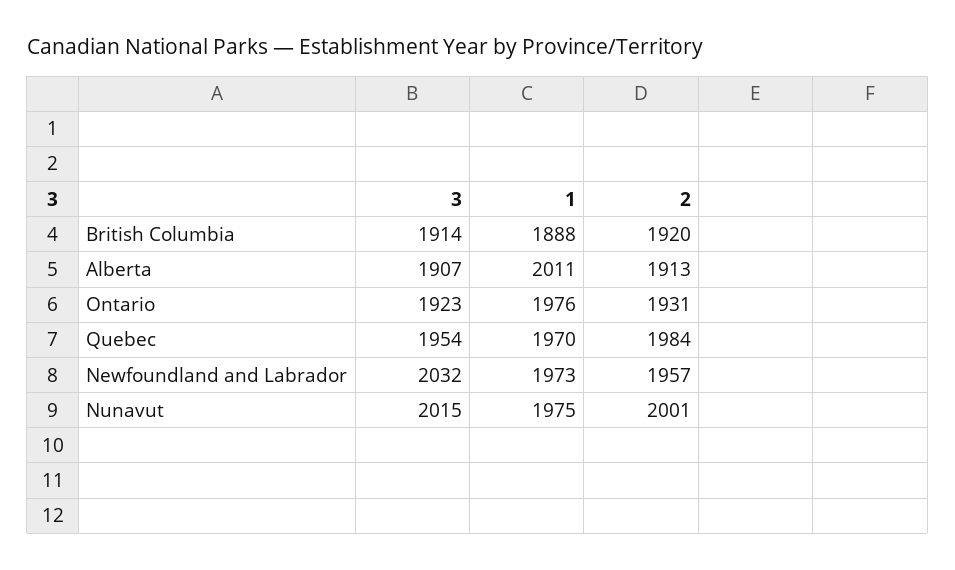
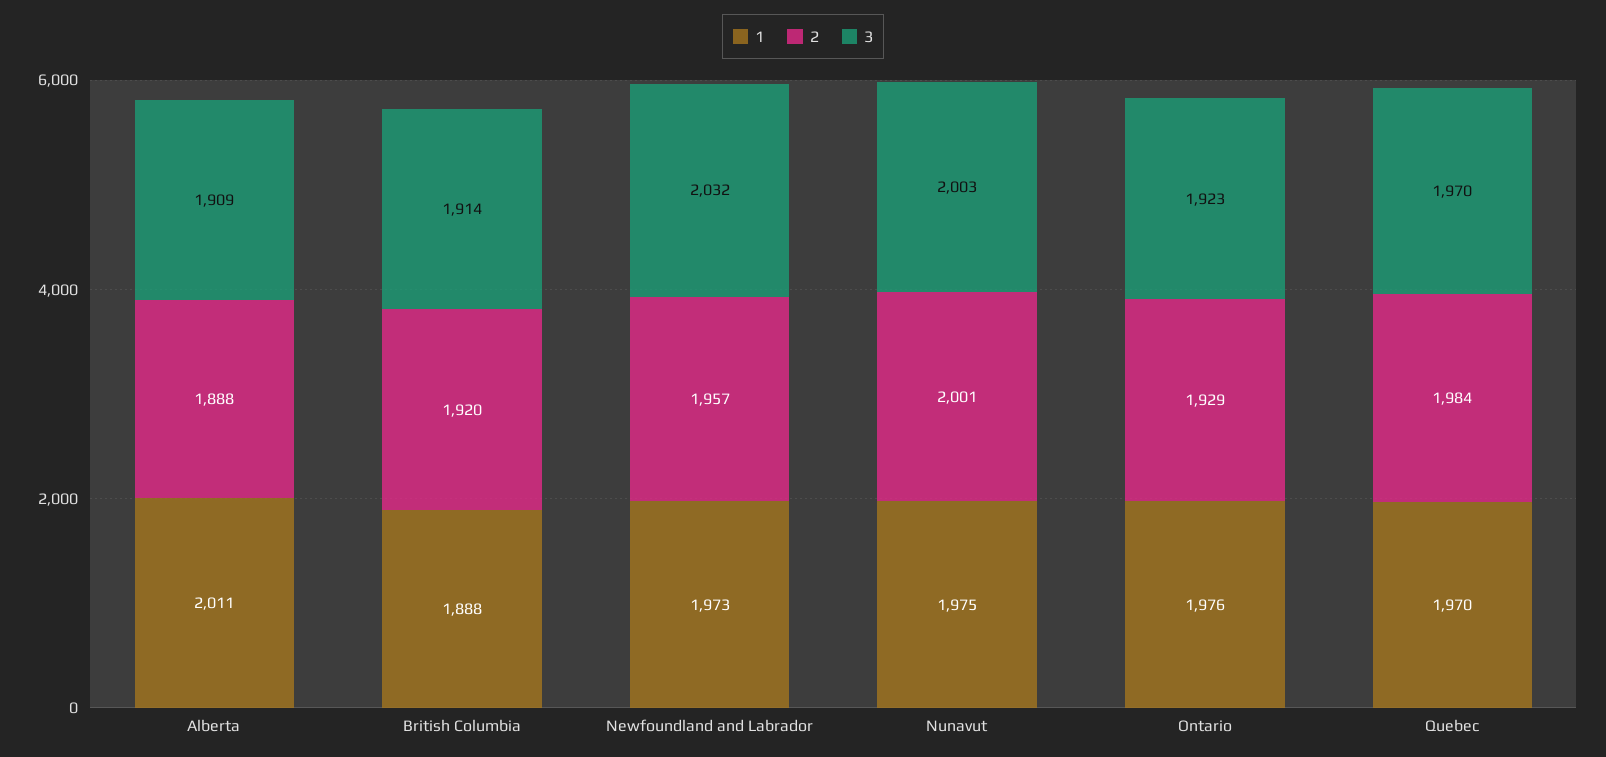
  {
    "3": {
      "British Columbia": 1914,
-     "Alberta": 1907,
+     "Alberta": 1909,
      "Ontario": 1923,
-     "Quebec": 1954,
+     "Quebec": 1970,
      "Newfoundland and Labrador": 2032,
-     "Nunavut": 2015
+     "Nunavut": 2003
    },
    "1": {
      "British Columbia": 1888,
      "Alberta": 2011,
      "Ontario": 1976,
      "Quebec": 1970,
      "Newfoundland and Labrador": 1973,
      "Nunavut": 1975
    },
    "2": {
      "British Columbia": 1920,
-     "Alberta": 1913,
+     "Alberta": 1888,
-     "Ontario": 1931,
+     "Ontario": 1929,
      "Quebec": 1984,
      "Newfoundland and Labrador": 1957,
      "Nunavut": 2001
    }
  }

